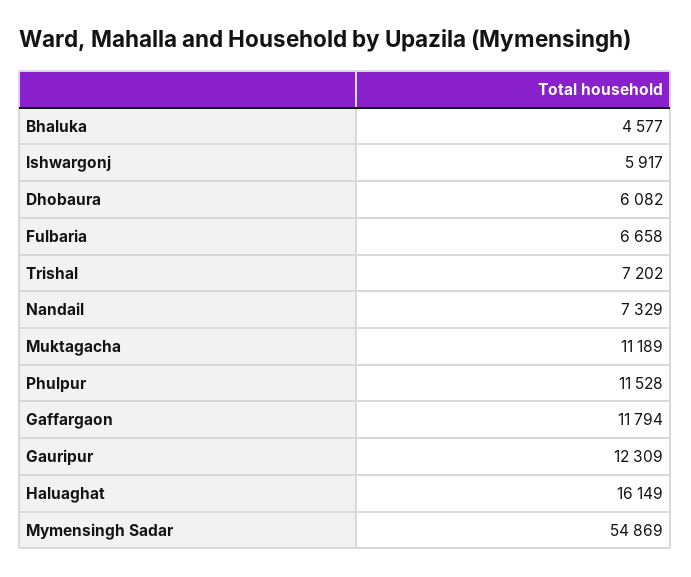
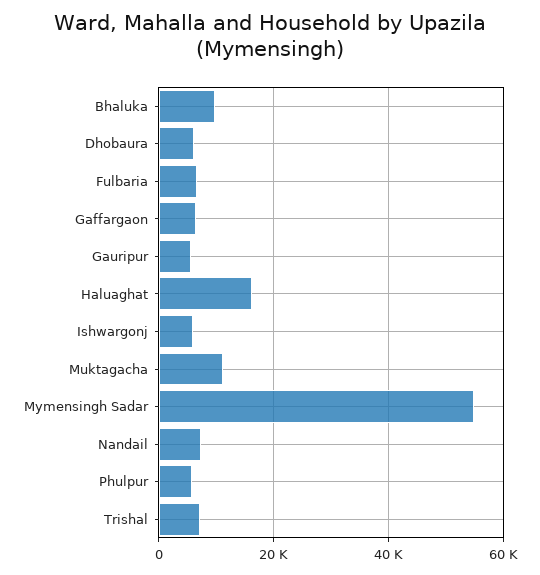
  {
-   "Bhaluka": 4577,
+   "Bhaluka": 10000,
    "Ishwargonj": 5917,
    "Dhobaura": 6082,
    "Fulbaria": 6658,
    "Trishal": 7202,
    "Nandail": 7329,
    "Muktagacha": 11189,
-   "Phulpur": 11528,
+   "Phulpur": 6000,
-   "Gaffargaon": 11794,
+   "Gaffargaon": 6000,
-   "Gauripur": 12309,
+   "Gauripur": 6000,
    "Haluaghat": 16149,
    "Mymensingh Sadar": 54869
  }

